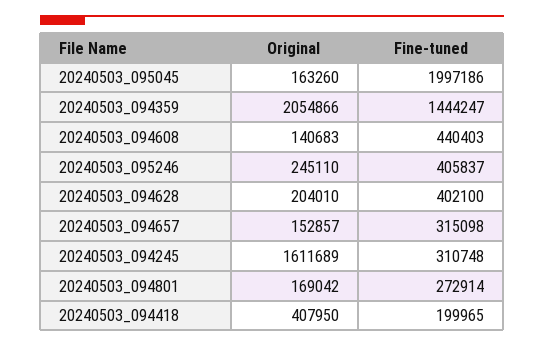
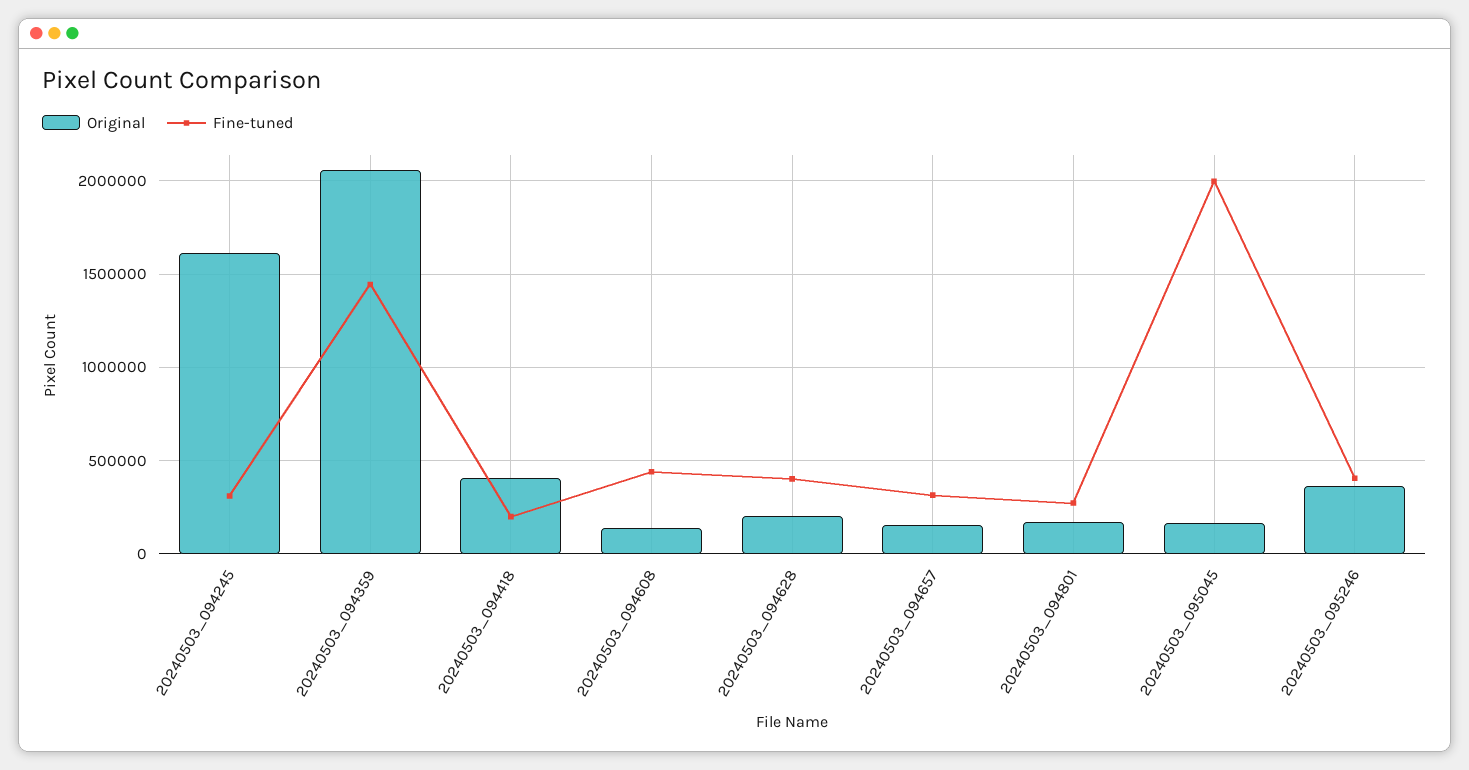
  {
    "Original": {
      "20240503_095045": 163260,
      "20240503_094359": 2054866,
      "20240503_094608": 140683,
-     "20240503_095246": 245110,
+     "20240503_095246": 350000,
      "20240503_094628": 204010,
      "20240503_094657": 152857,
      "20240503_094245": 1611689,
      "20240503_094801": 169042,
      "20240503_094418": 407950
    },
    "Fine-tuned": {
      "20240503_095045": 1997186,
      "20240503_094359": 1444247,
      "20240503_094608": 440403,
      "20240503_095246": 405837,
      "20240503_094628": 402100,
      "20240503_094657": 315098,
      "20240503_094245": 310748,
      "20240503_094801": 272914,
      "20240503_094418": 199965
    }
  }

